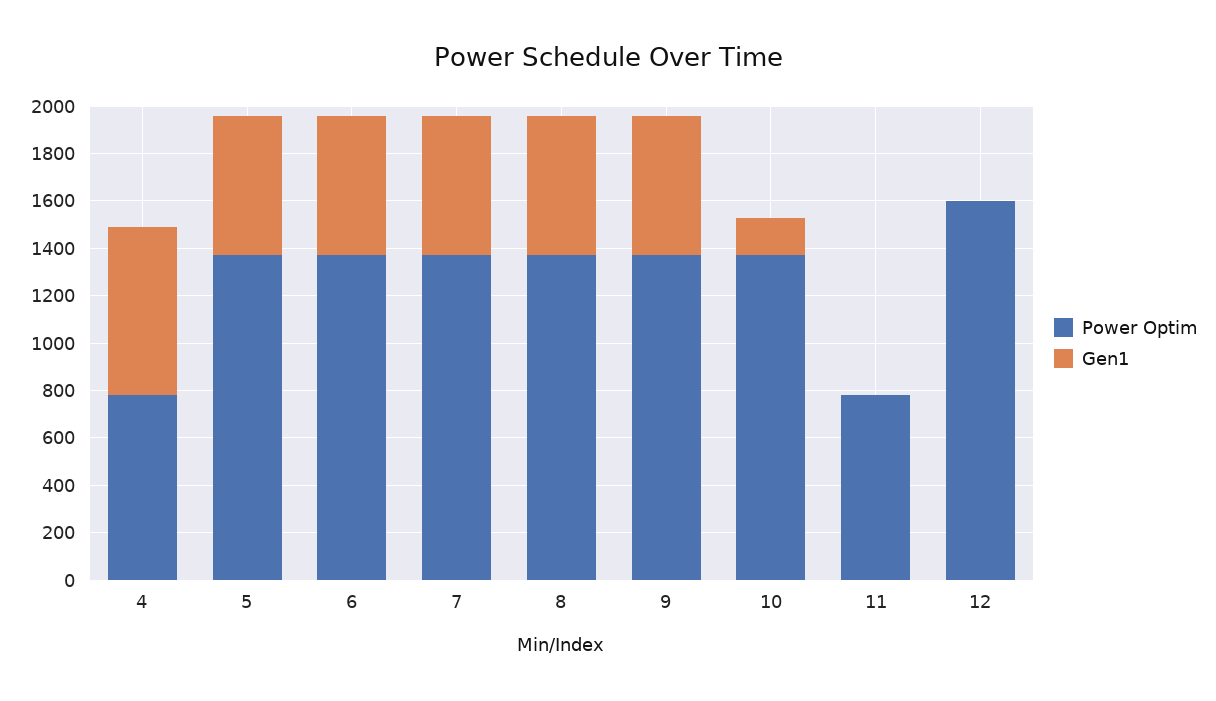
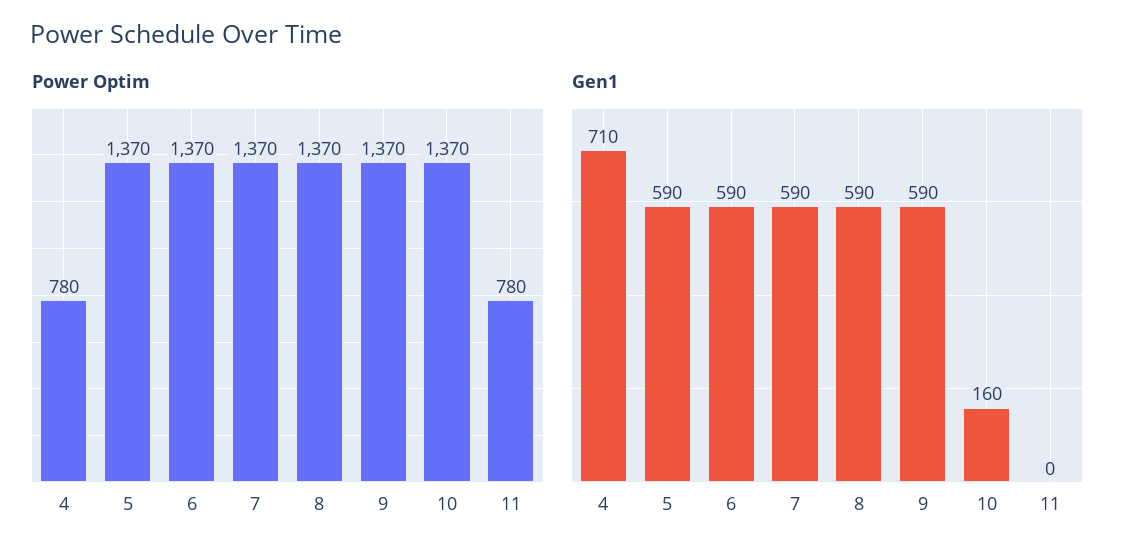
  {
    "Power Optim": {
      "4": 780,
      "5": 1370,
      "6": 1370,
      "7": 1370,
      "8": 1370,
      "9": 1370,
      "10": 1370,
-     "11": 780,
+     "11": 780
-     "12": 1600
    },
    "Gen1": {
      "4": 710,
      "5": 590,
      "6": 590,
      "7": 590,
      "8": 590,
      "9": 590,
      "10": 160,
-     "11": 0,
+     "11": 0
-     "12": 0
    }
  }

